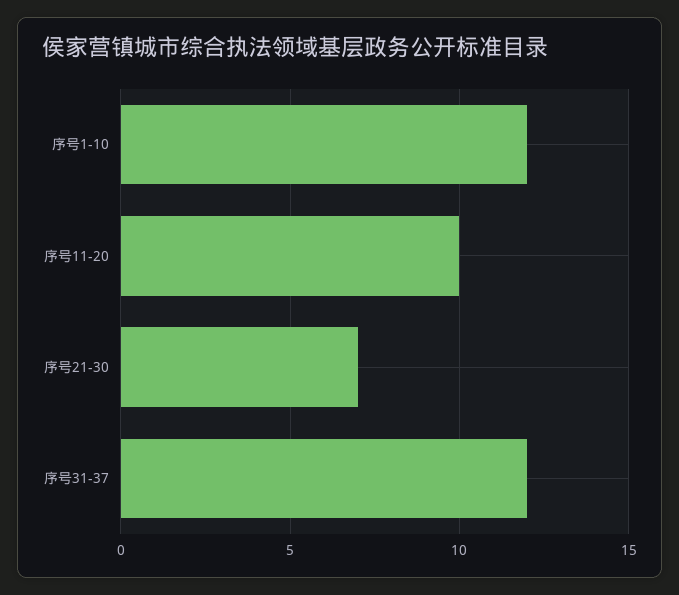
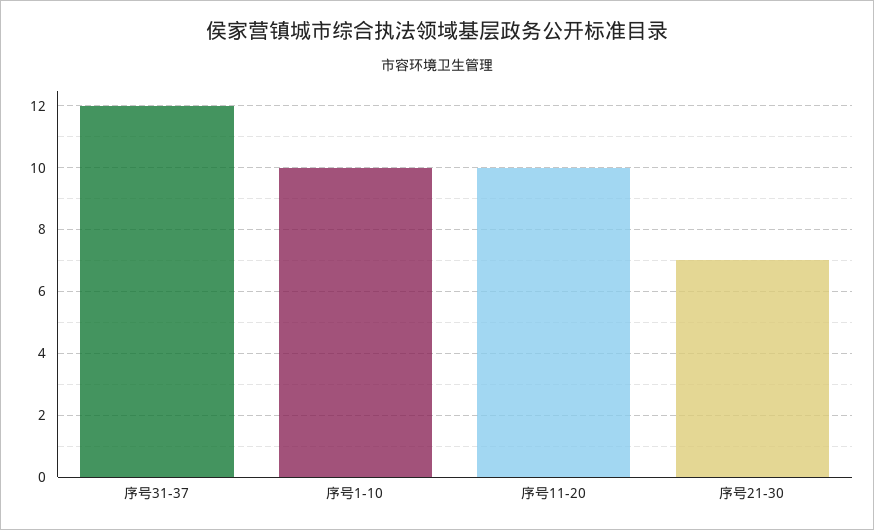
  {
-   "序号1-10": 12,
+   "序号1-10": 10,
    "序号11-20": 10,
    "序号21-30": 7,
    "序号31-37": 12
  }

